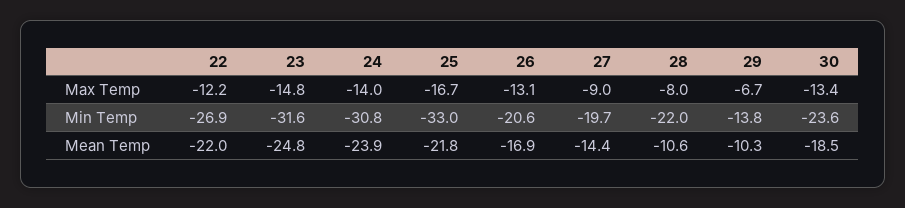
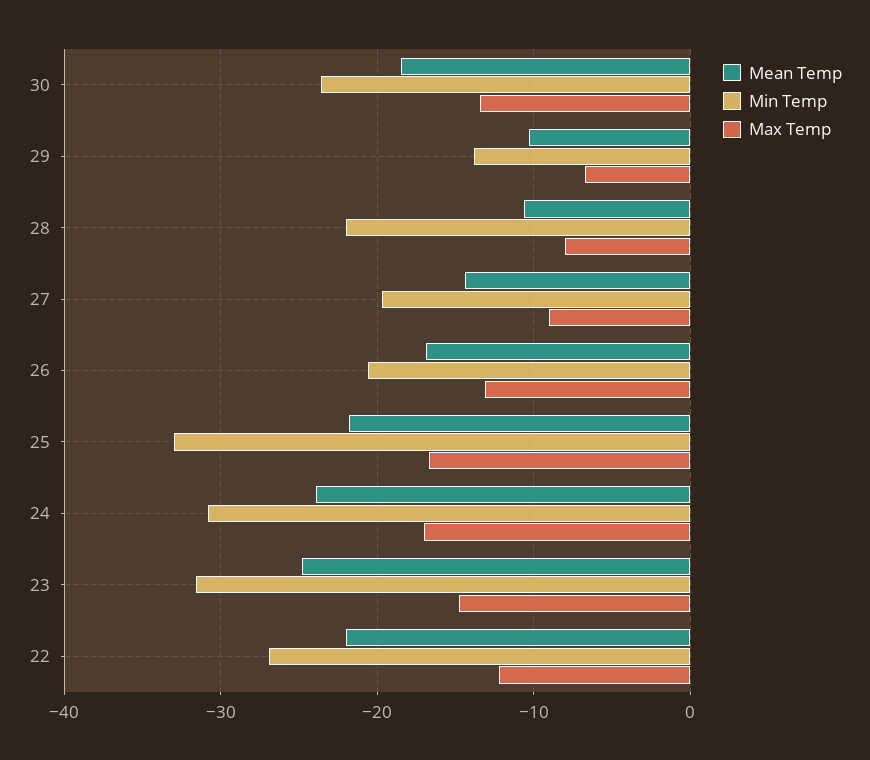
  {
    "Max Temp": {
      "22": -12.2,
      "23": -14.8,
-     "24": -14,
+     "24": -17,
      "25": -16.7,
      "26": -13.1,
      "27": -9,
      "28": -8,
      "29": -6.7,
      "30": -13.4
    },
    "Min Temp": {
      "22": -26.9,
      "23": -31.6,
      "24": -30.8,
      "25": -33,
      "26": -20.6,
      "27": -19.7,
      "28": -22,
      "29": -13.8,
      "30": -23.6
    },
    "Mean Temp": {
      "22": -22,
      "23": -24.8,
      "24": -23.9,
      "25": -21.8,
      "26": -16.9,
      "27": -14.4,
      "28": -10.6,
      "29": -10.3,
      "30": -18.5
    }
  }

